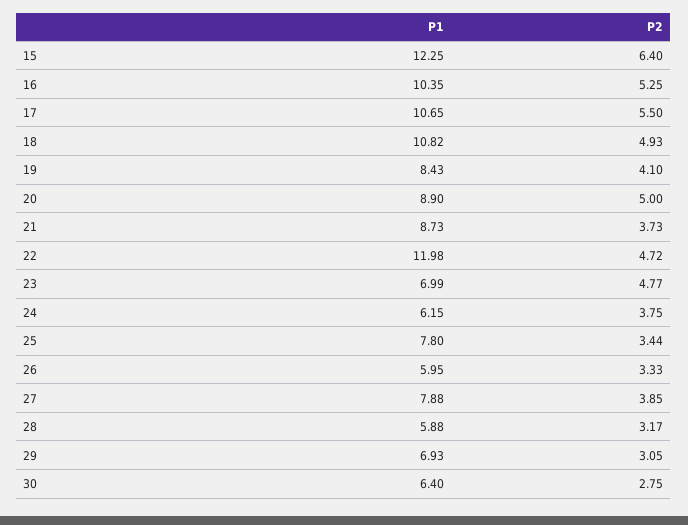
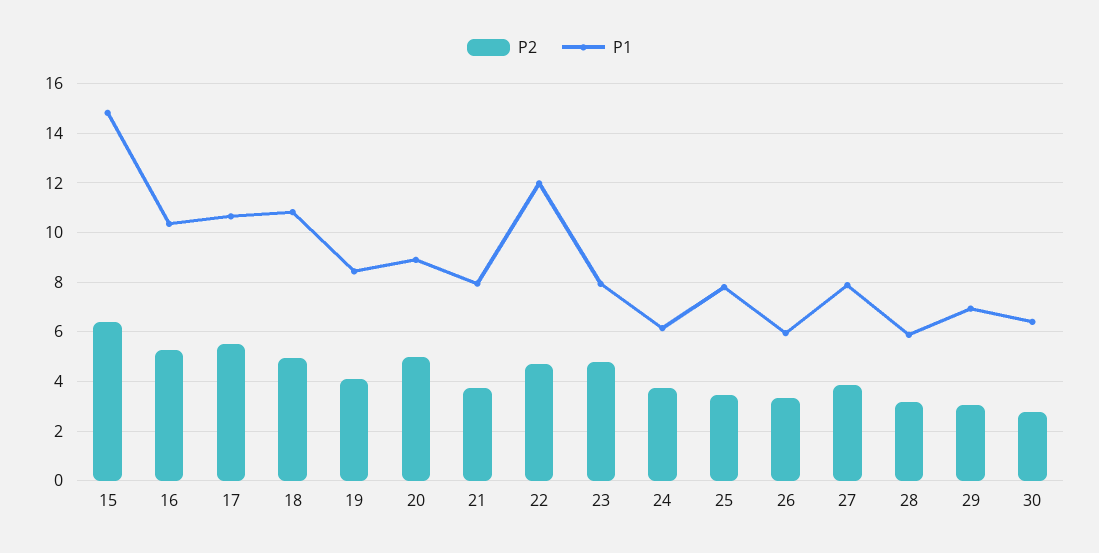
  {
    "P1": {
-     "15": 12.25,
+     "15": 14.75,
      "16": 10.35,
      "17": 10.65,
      "18": 10.82,
      "19": 8.43,
      "20": 8.9,
-     "21": 8.73,
+     "21": 8,
      "22": 11.98,
-     "23": 6.99,
+     "23": 8,
      "24": 6.15,
      "25": 7.8,
      "26": 5.95,
      "27": 7.88,
      "28": 5.88,
      "29": 6.93,
      "30": 6.4
    },
    "P2": {
      "15": 6.4,
      "16": 5.25,
      "17": 5.5,
      "18": 4.93,
      "19": 4.1,
      "20": 5,
      "21": 3.73,
      "22": 4.72,
      "23": 4.77,
      "24": 3.75,
      "25": 3.44,
      "26": 3.33,
      "27": 3.85,
      "28": 3.17,
      "29": 3.05,
      "30": 2.75
    }
  }

